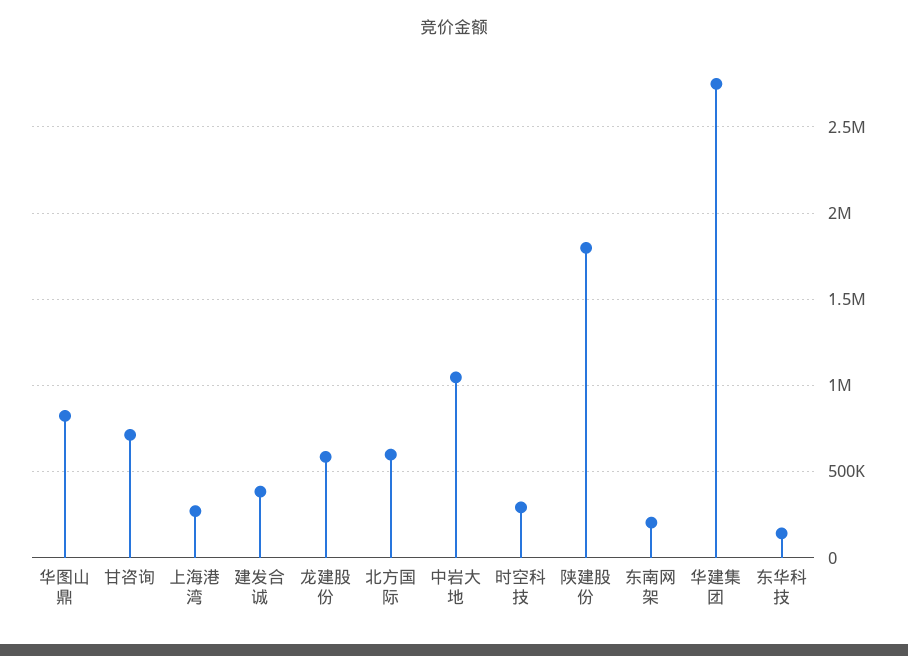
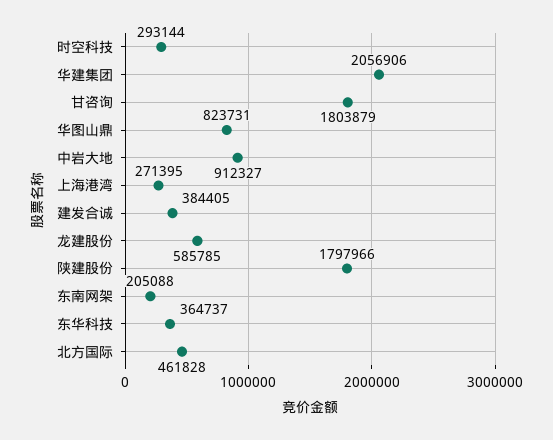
  {
    "华图山鼎": 823731,
-   "甘咨询": 700000,
+   "甘咨询": 1803879,
    "上海港湾": 271395,
    "建发合诚": 384405,
    "龙建股份": 585785,
-   "北方国际": 600000,
+   "北方国际": 461828,
-   "中岩大地": 1050000,
+   "中岩大地": 912327,
    "时空科技": 293144,
    "陕建股份": 1797966,
    "东南网架": 205088,
-   "华建集团": 2750000,
+   "华建集团": 2056906,
-   "东华科技": 150000
+   "东华科技": 364737
  }

